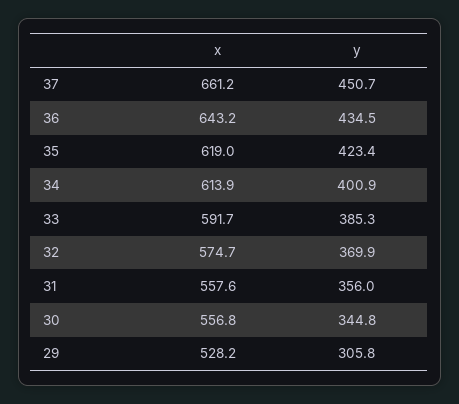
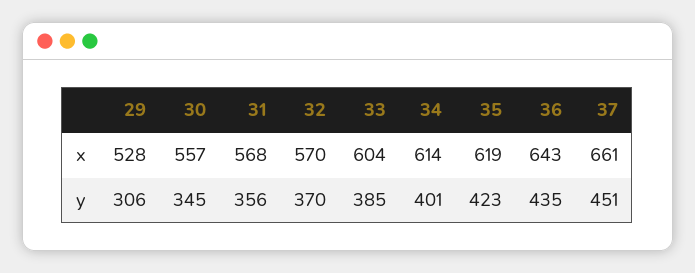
  {
    "x": {
      "37": 661.2,
      "36": 643.2,
      "35": 619,
      "34": 613.9,
-     "33": 591.7,
+     "33": 604,
-     "32": 574.7,
+     "32": 570,
-     "31": 557.6,
+     "31": 568,
      "30": 556.8,
      "29": 528.2
    },
    "y": {
      "37": 450.7,
      "36": 434.5,
      "35": 423.4,
      "34": 400.9,
      "33": 385.3,
      "32": 369.9,
      "31": 356,
      "30": 344.8,
      "29": 305.8
    }
  }

